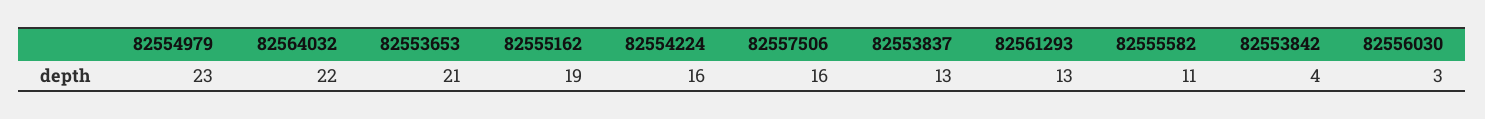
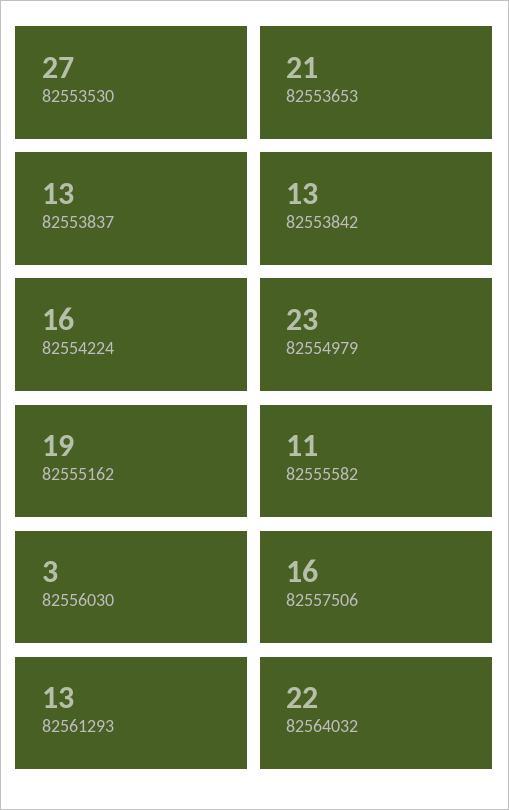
  {
    "82554979": 23,
    "82564032": 22,
    "82553653": 21,
    "82555162": 19,
    "82554224": 16,
    "82557506": 16,
    "82553837": 13,
    "82561293": 13,
    "82555582": 11,
-   "82553842": 4,
+   "82553842": 13,
-   "82556030": 3
+   "82556030": 3,
+   "82553530": 27
  }

